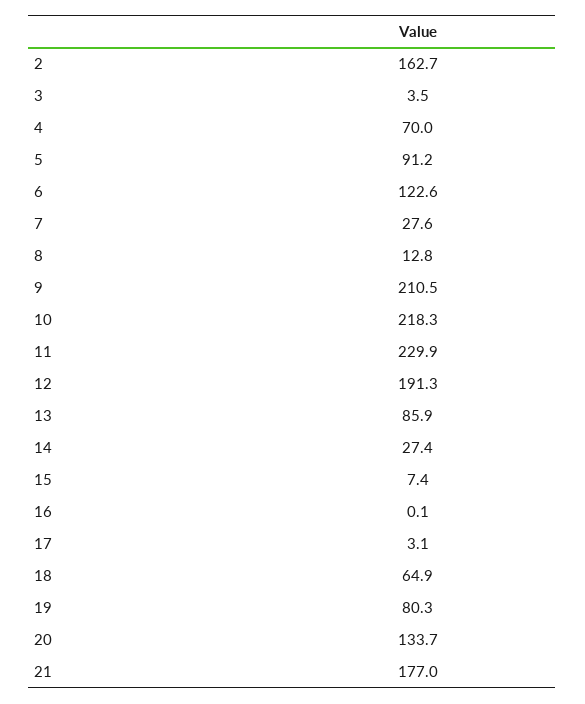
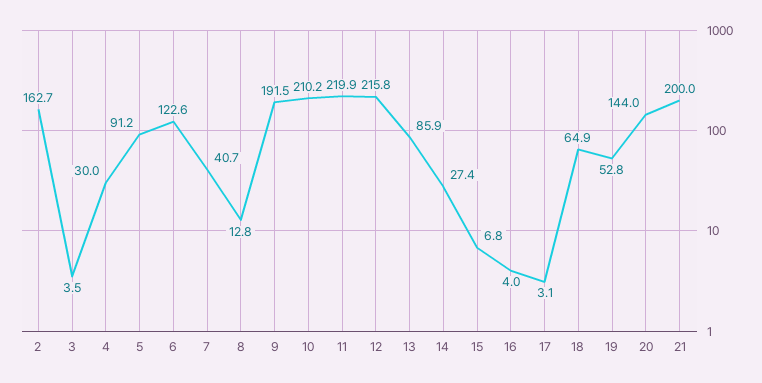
  {
    "2": 162.7,
    "3": 3.5,
-   "4": 70,
+   "4": 30,
    "5": 91.2,
    "6": 122.6,
-   "7": 27.6,
+   "7": 40.7,
    "8": 12.8,
-   "9": 210.5,
+   "9": 191.5,
-   "10": 218.3,
+   "10": 210.2,
-   "11": 229.9,
+   "11": 219.9,
-   "12": 191.3,
+   "12": 215.8,
    "13": 85.9,
    "14": 27.4,
-   "15": 7.4,
+   "15": 6.8,
-   "16": 0.1,
+   "16": 4,
    "17": 3.1,
    "18": 64.9,
-   "19": 80.3,
+   "19": 52.8,
-   "20": 133.7,
+   "20": 144,
-   "21": 177
+   "21": 200
  }

